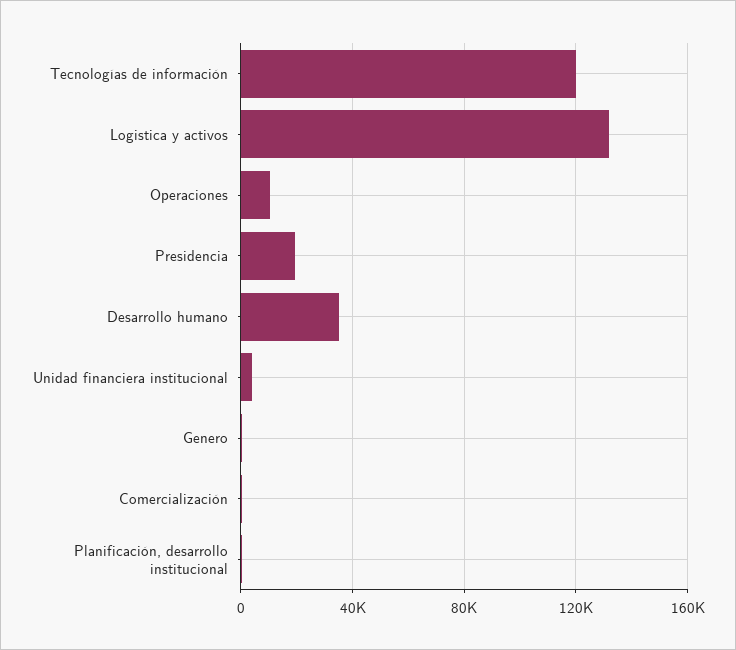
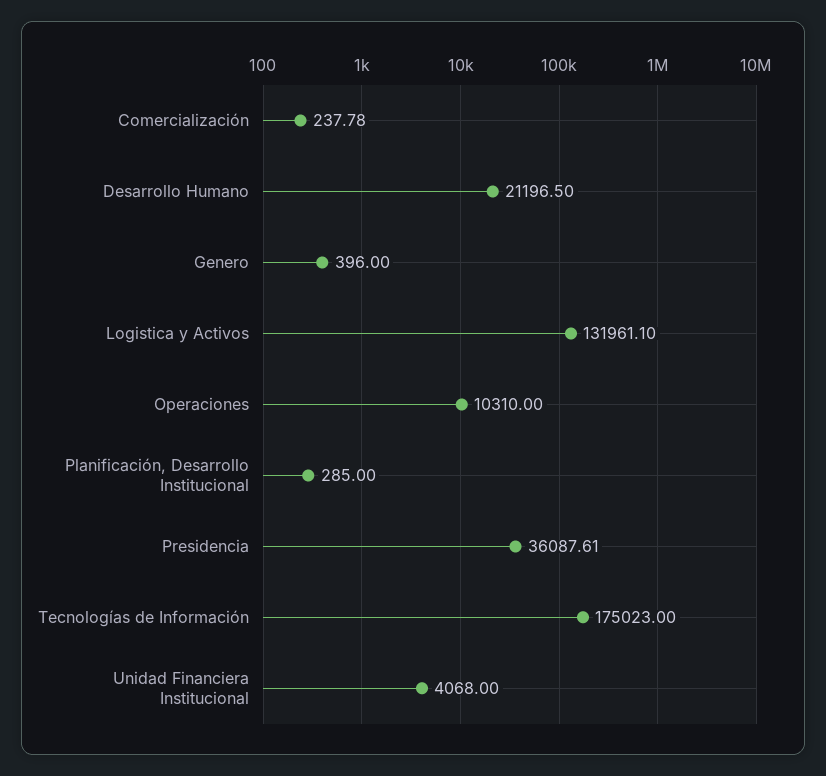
  {
-   "Tecnologías de información": 120000,
+   "Tecnologías de información": 175023,
    "Logistica y activos": 131961.1,
    "Operaciones": 10310,
-   "Presidencia": 20000,
+   "Presidencia": 36087.61,
-   "Desarrollo humano": 35000,
+   "Desarrollo humano": 21196.5,
    "Unidad financiera institucional": 4068,
    "Genero": 396,
    "Comercialización": 237.78,
    "Planificación, desarrollo institucional": 285
  }

